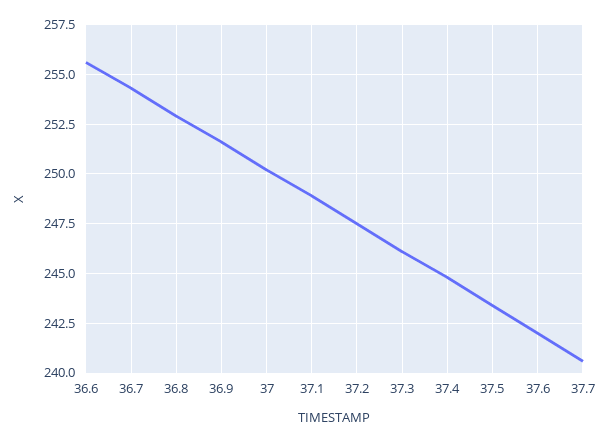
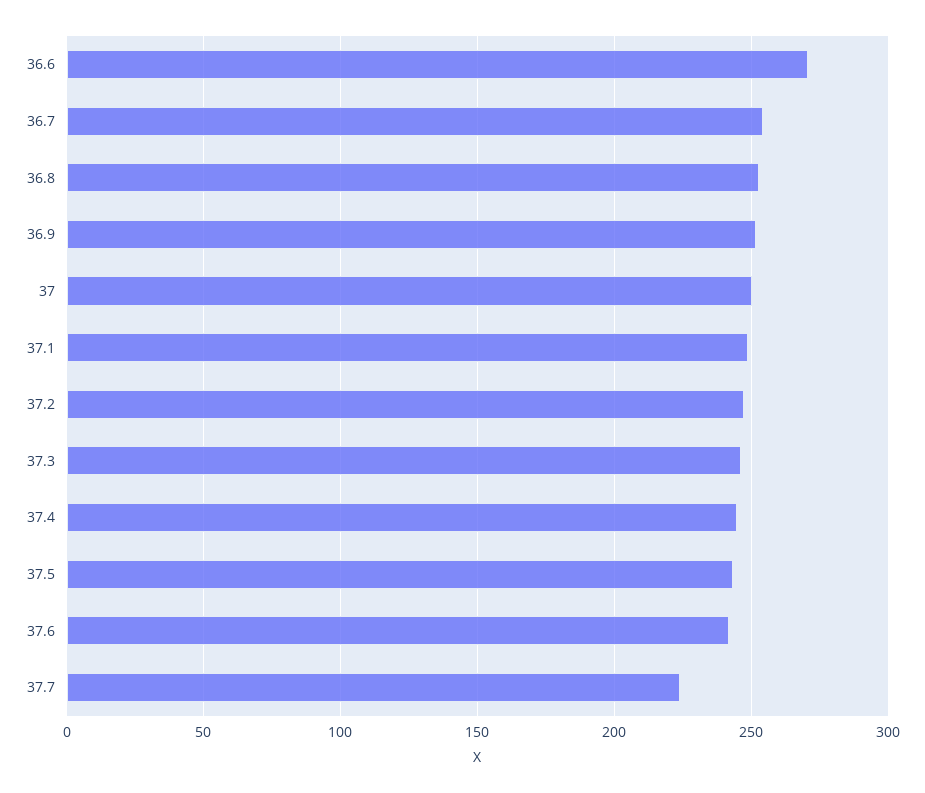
  {
-   "36.6": 255.5,
+   "36.6": 270,
    "36.7": 254.5,
    "36.8": 253,
    "36.9": 251.5,
    "37": 250,
    "37.1": 249,
    "37.2": 247.5,
    "37.3": 246,
    "37.4": 245,
    "37.5": 243.5,
    "37.6": 242,
-   "37.7": 240.5
+   "37.7": 225
  }

